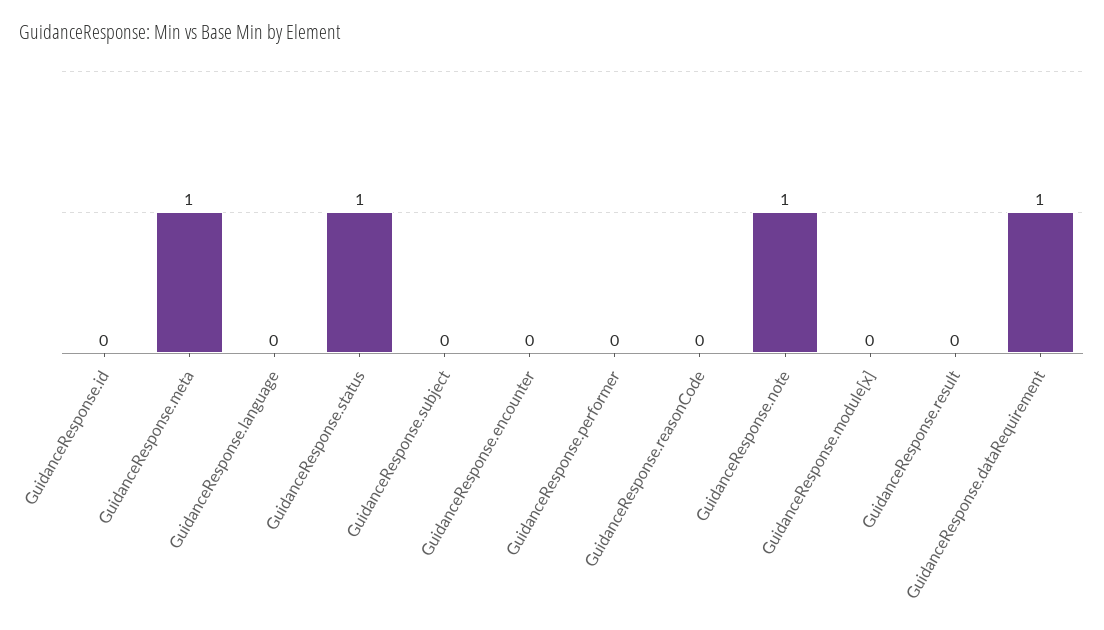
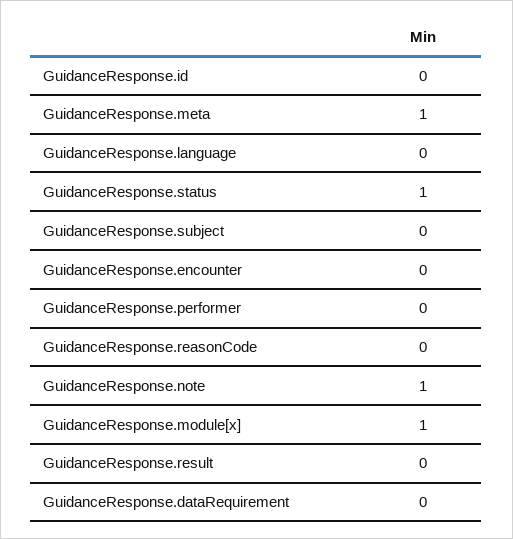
  {
    "GuidanceResponse.id": 0,
    "GuidanceResponse.meta": 1,
    "GuidanceResponse.language": 0,
    "GuidanceResponse.status": 1,
    "GuidanceResponse.subject": 0,
    "GuidanceResponse.encounter": 0,
    "GuidanceResponse.performer": 0,
    "GuidanceResponse.reasonCode": 0,
    "GuidanceResponse.note": 1,
-   "GuidanceResponse.module[x]": 0,
+   "GuidanceResponse.module[x]": 1,
    "GuidanceResponse.result": 0,
-   "GuidanceResponse.dataRequirement": 1
+   "GuidanceResponse.dataRequirement": 0
  }

